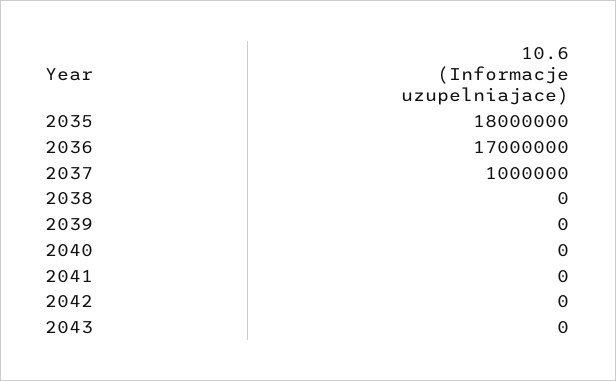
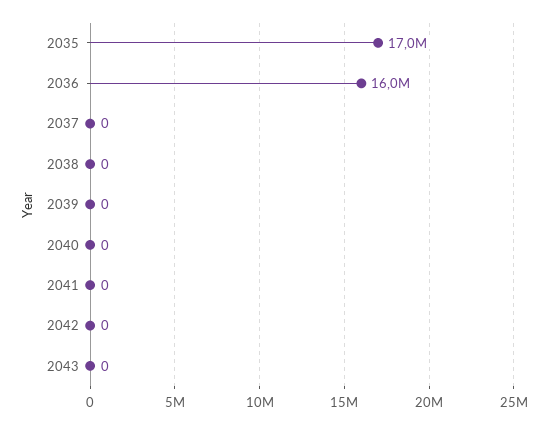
  {
-   "2035": 18000000,
+   "2035": 17000000,
-   "2036": 17000000,
+   "2036": 16000000,
-   "2037": 1000000,
+   "2037": 0,
    "2038": 0,
    "2039": 0,
    "2040": 0,
    "2041": 0,
    "2042": 0,
    "2043": 0
  }

